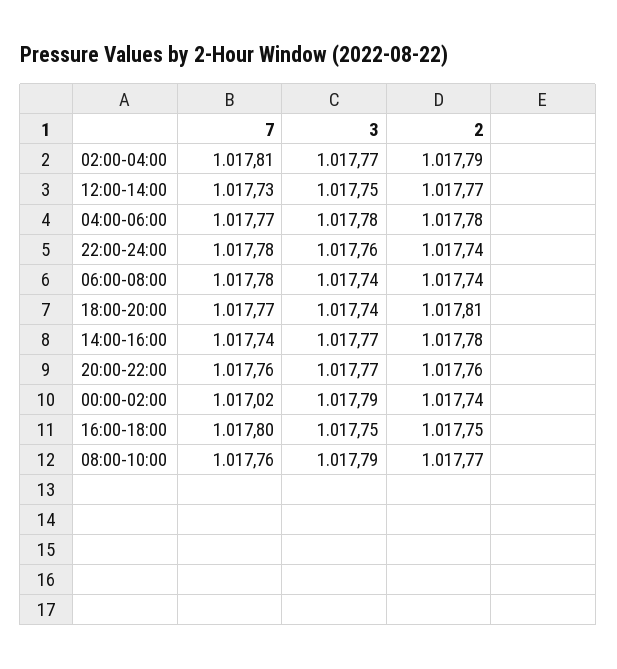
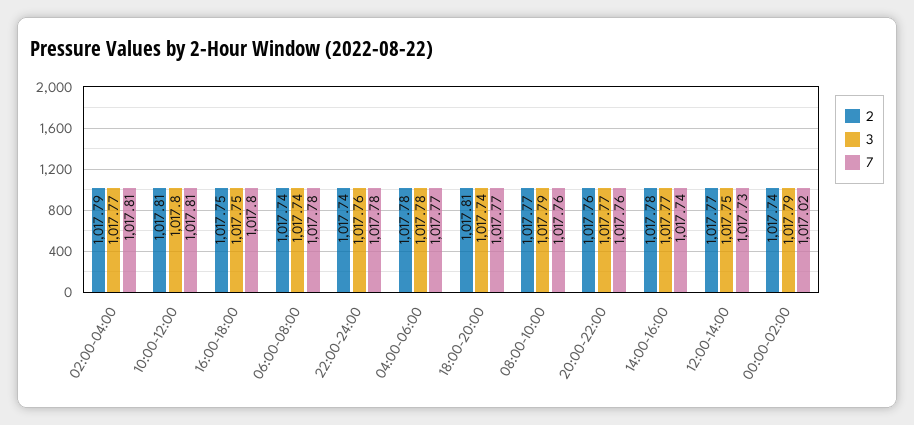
  {
    "7": {
      "02:00-04:00": 1017.81,
      "12:00-14:00": 1017.73,
      "04:00-06:00": 1017.77,
      "22:00-24:00": 1017.78,
      "06:00-08:00": 1017.78,
      "18:00-20:00": 1017.77,
      "14:00-16:00": 1017.74,
      "20:00-22:00": 1017.76,
      "00:00-02:00": 1017.02,
      "16:00-18:00": 1017.8,
-     "08:00-10:00": 1017.76
+     "08:00-10:00": 1017.76,
+     "10:00-12:00": 1017.81
    },
    "3": {
      "02:00-04:00": 1017.77,
      "12:00-14:00": 1017.75,
      "04:00-06:00": 1017.78,
      "22:00-24:00": 1017.76,
      "06:00-08:00": 1017.74,
      "18:00-20:00": 1017.74,
      "14:00-16:00": 1017.77,
      "20:00-22:00": 1017.77,
      "00:00-02:00": 1017.79,
      "16:00-18:00": 1017.75,
-     "08:00-10:00": 1017.79
+     "08:00-10:00": 1017.79,
+     "10:00-12:00": 1017.8
    },
    "2": {
      "02:00-04:00": 1017.79,
      "12:00-14:00": 1017.77,
      "04:00-06:00": 1017.78,
      "22:00-24:00": 1017.74,
      "06:00-08:00": 1017.74,
      "18:00-20:00": 1017.81,
      "14:00-16:00": 1017.78,
      "20:00-22:00": 1017.76,
      "00:00-02:00": 1017.74,
      "16:00-18:00": 1017.75,
-     "08:00-10:00": 1017.77
+     "08:00-10:00": 1017.77,
+     "10:00-12:00": 1017.81
    }
  }

